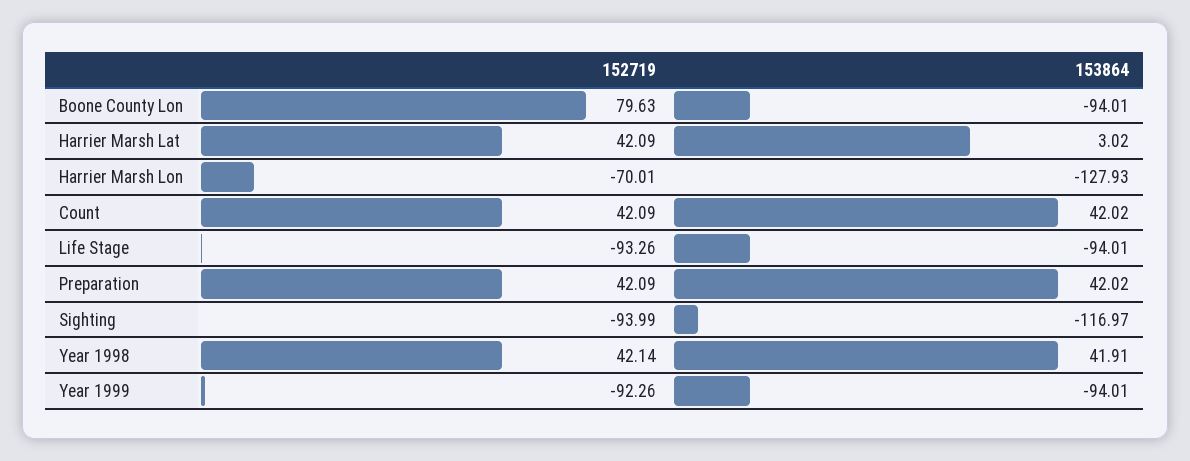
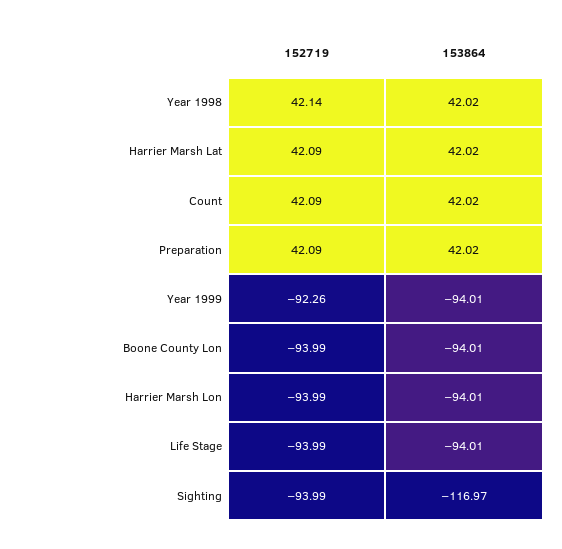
  {
    "152719": {
-     "Boone County Lon": 79.63,
+     "Boone County Lon": -93.99,
      "Harrier Marsh Lat": 42.09,
-     "Harrier Marsh Lon": -70.01,
+     "Harrier Marsh Lon": -93.99,
      "Count": 42.09,
-     "Life Stage": -93.26,
+     "Life Stage": -93.99,
      "Preparation": 42.09,
      "Sighting": -93.99,
      "Year 1998": 42.14,
      "Year 1999": -92.26
    },
    "153864": {
      "Boone County Lon": -94.01,
-     "Harrier Marsh Lat": 3.02,
+     "Harrier Marsh Lat": 42.02,
-     "Harrier Marsh Lon": -127.93,
+     "Harrier Marsh Lon": -94.01,
      "Count": 42.02,
      "Life Stage": -94.01,
      "Preparation": 42.02,
      "Sighting": -116.97,
-     "Year 1998": 41.91,
+     "Year 1998": 42.02,
      "Year 1999": -94.01
    }
  }

